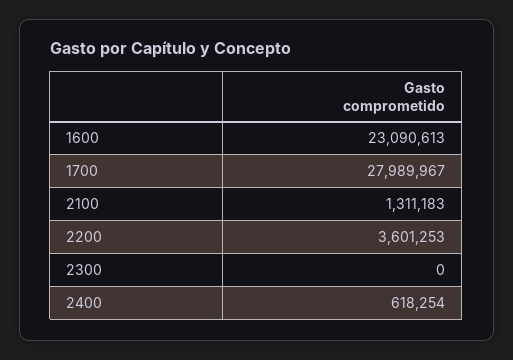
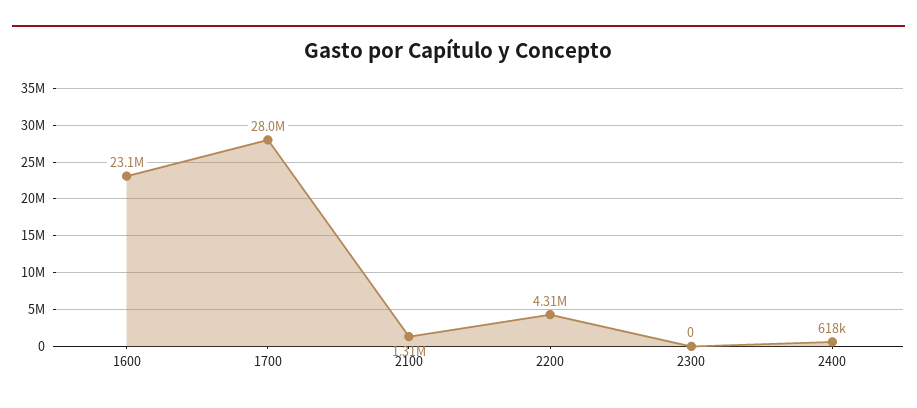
  {
    "1600": 23090613,
    "1700": 27989967,
    "2100": 1311183,
-   "2200": 3601253,
+   "2200": 4310000,
    "2300": 0,
    "2400": 618254
  }

